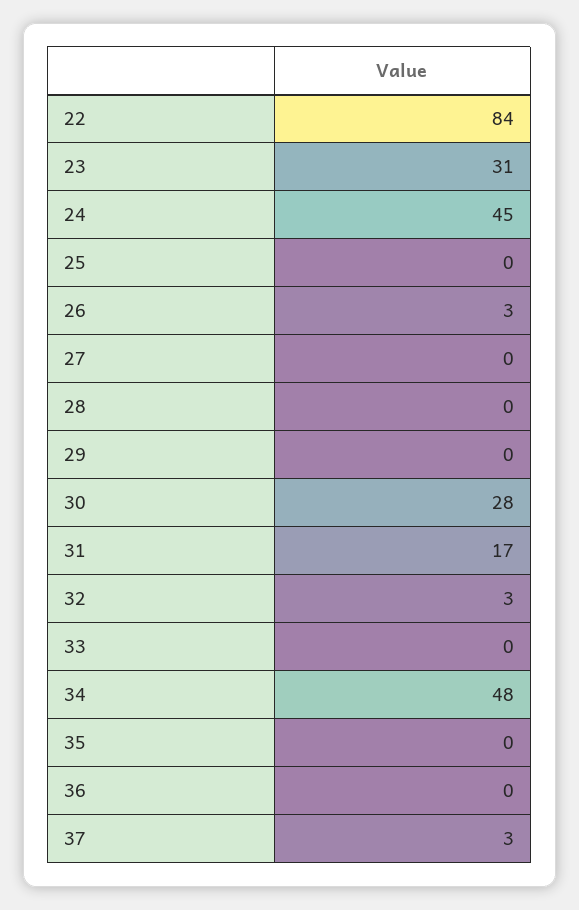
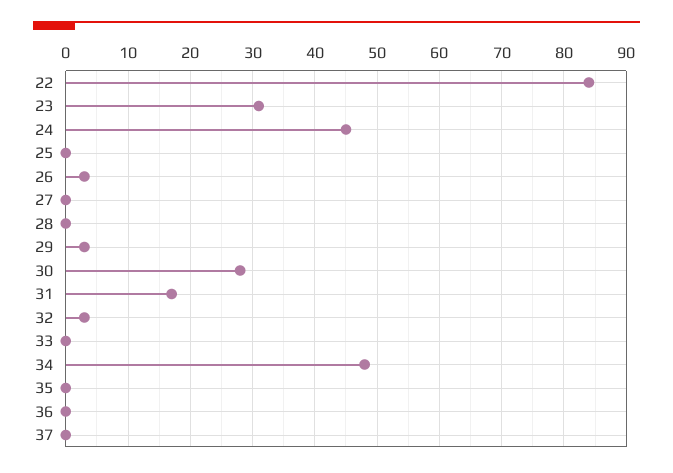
  {
    "22": 84,
    "23": 31,
    "24": 45,
    "25": 0,
    "26": 3,
    "27": 0,
    "28": 0,
-   "29": 0,
+   "29": 3,
    "30": 28,
    "31": 17,
    "32": 3,
    "33": 0,
    "34": 48,
    "35": 0,
    "36": 0,
-   "37": 3
+   "37": 0
  }

